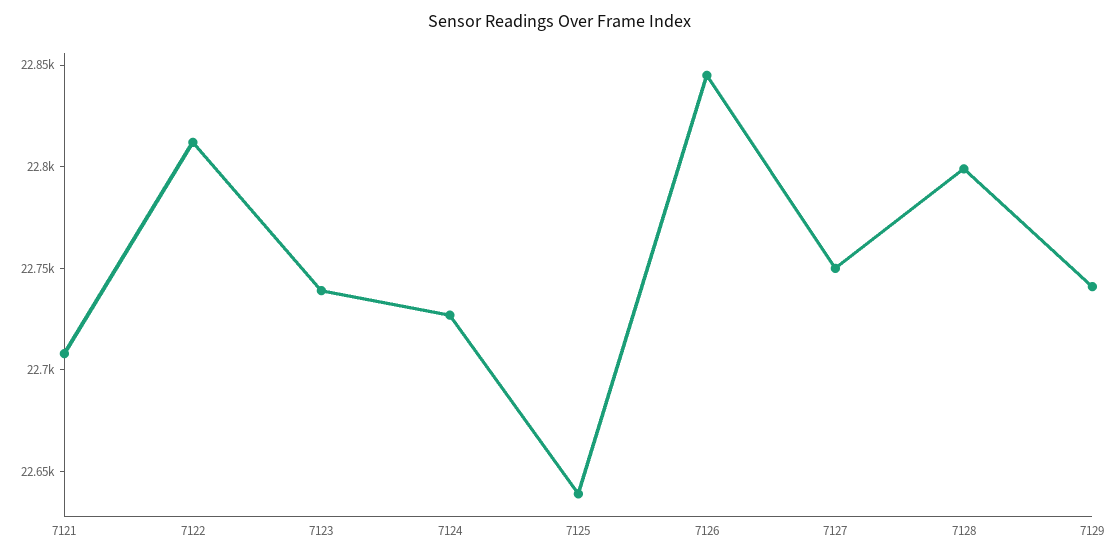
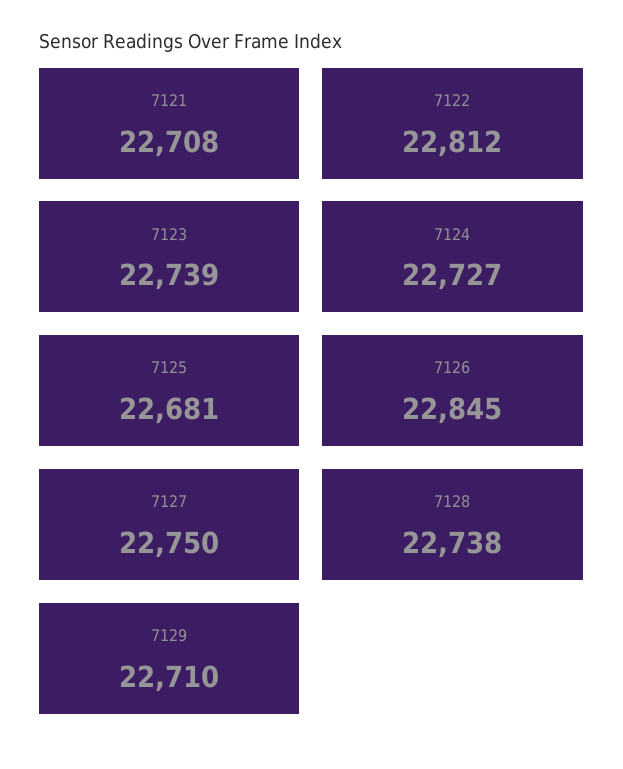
  {
    "7121": 22708,
    "7122": 22812,
    "7123": 22739,
    "7124": 22727,
-   "7125": 22640,
+   "7125": 22681,
    "7126": 22845,
    "7127": 22750,
-   "7128": 22800,
+   "7128": 22738,
-   "7129": 22740
+   "7129": 22710
  }

